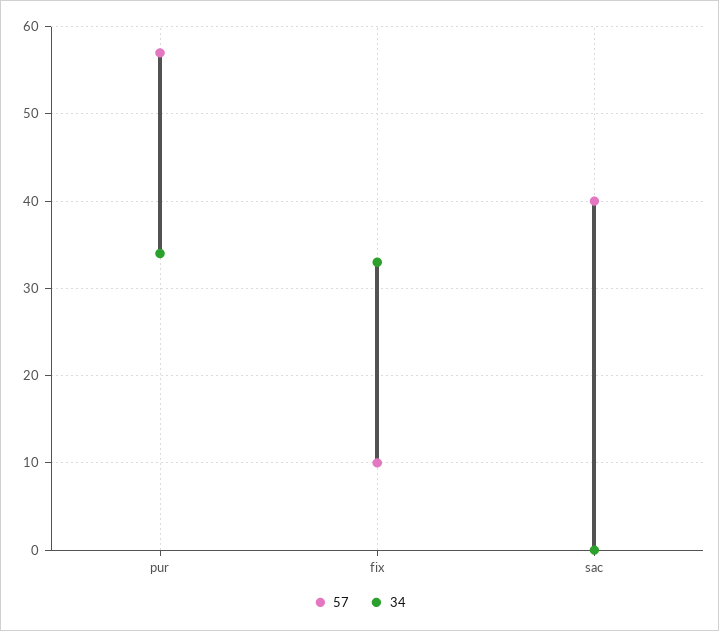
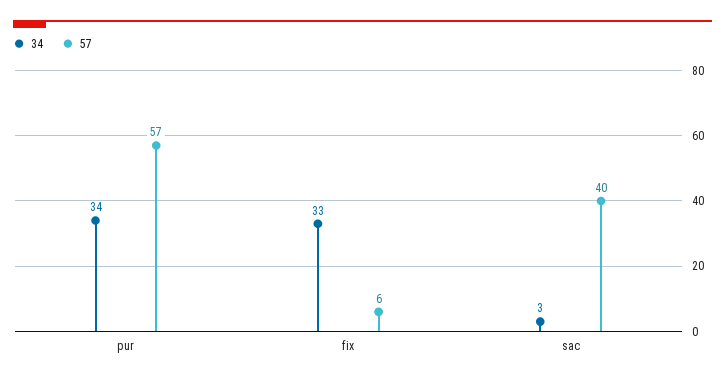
  {
    "57": {
      "pur": 57,
-     "fix": 10,
+     "fix": 6,
      "sac": 40
    },
    "34": {
      "pur": 34,
      "fix": 33,
-     "sac": 0
+     "sac": 3
    }
  }

